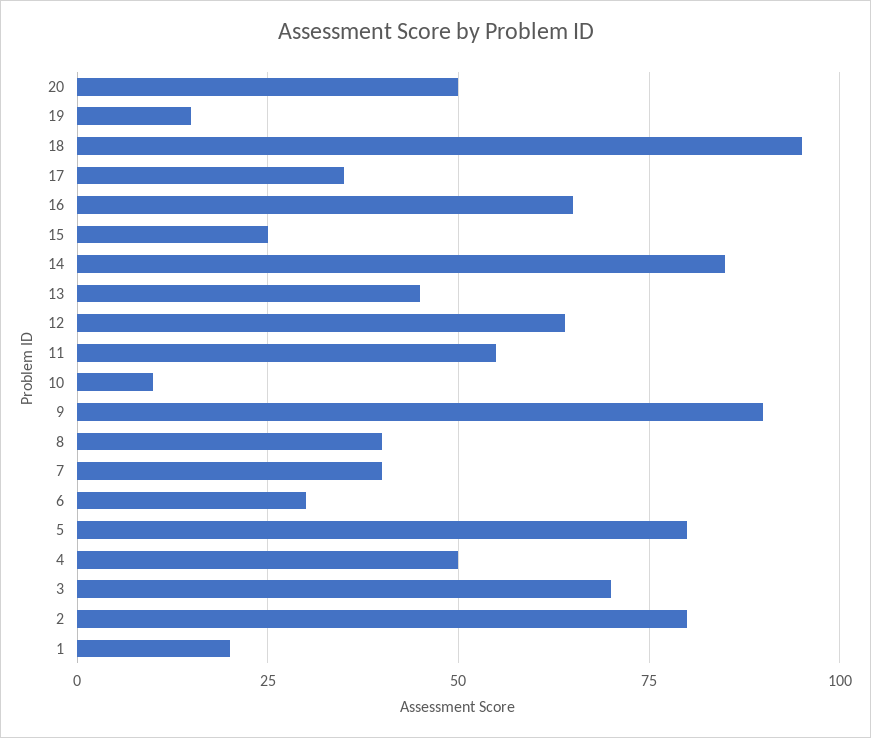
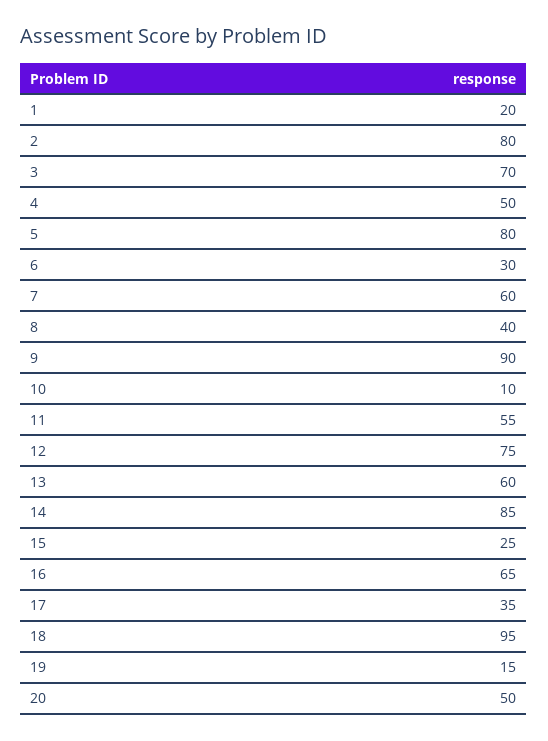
  {
    "20": 50,
    "19": 15,
    "18": 95,
    "17": 35,
    "16": 65,
    "15": 25,
    "14": 85,
-   "13": 45,
+   "13": 60,
-   "12": 65,
+   "12": 75,
    "11": 55,
    "10": 10,
    "9": 90,
    "8": 40,
-   "7": 40,
+   "7": 60,
    "6": 30,
    "5": 80,
    "4": 50,
    "3": 70,
    "2": 80,
    "1": 20
  }

